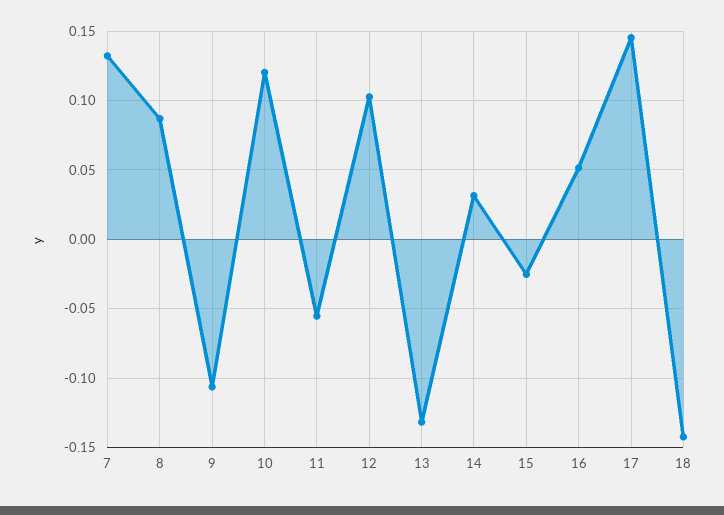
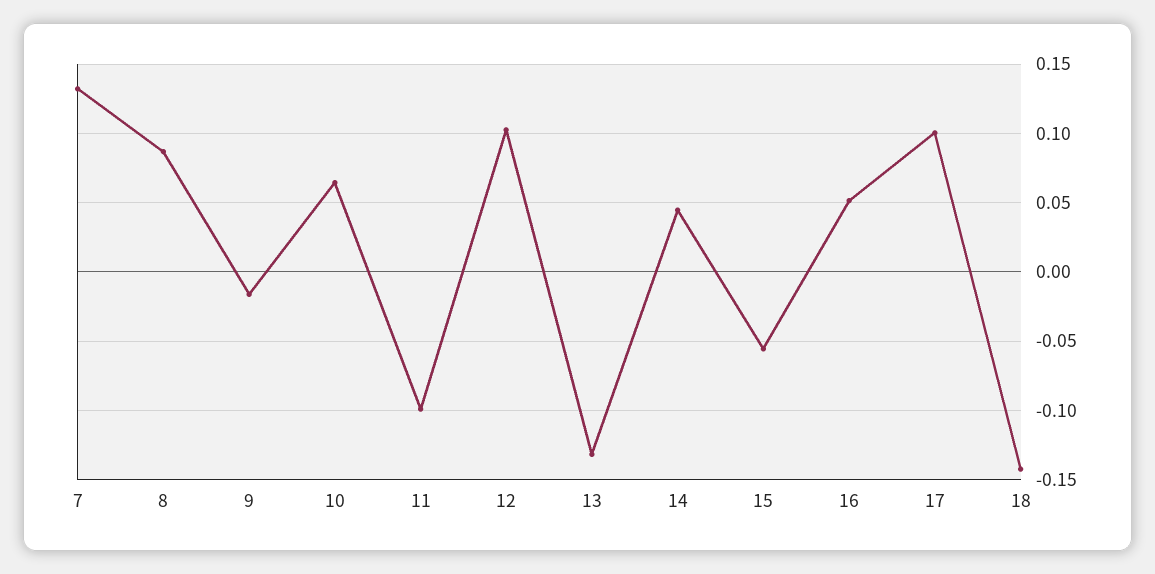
  {
    "7": 0.13,
    "8": 0.085,
-   "9": -0.105,
+   "9": -0.015,
-   "10": 0.12,
+   "10": 0.065,
-   "11": -0.055,
+   "11": -0.1,
    "12": 0.105,
    "13": -0.13,
-   "14": 0.03,
+   "14": 0.045,
-   "15": -0.025,
+   "15": -0.055,
    "16": 0.05,
-   "17": 0.145,
+   "17": 0.1,
    "18": -0.14
  }

